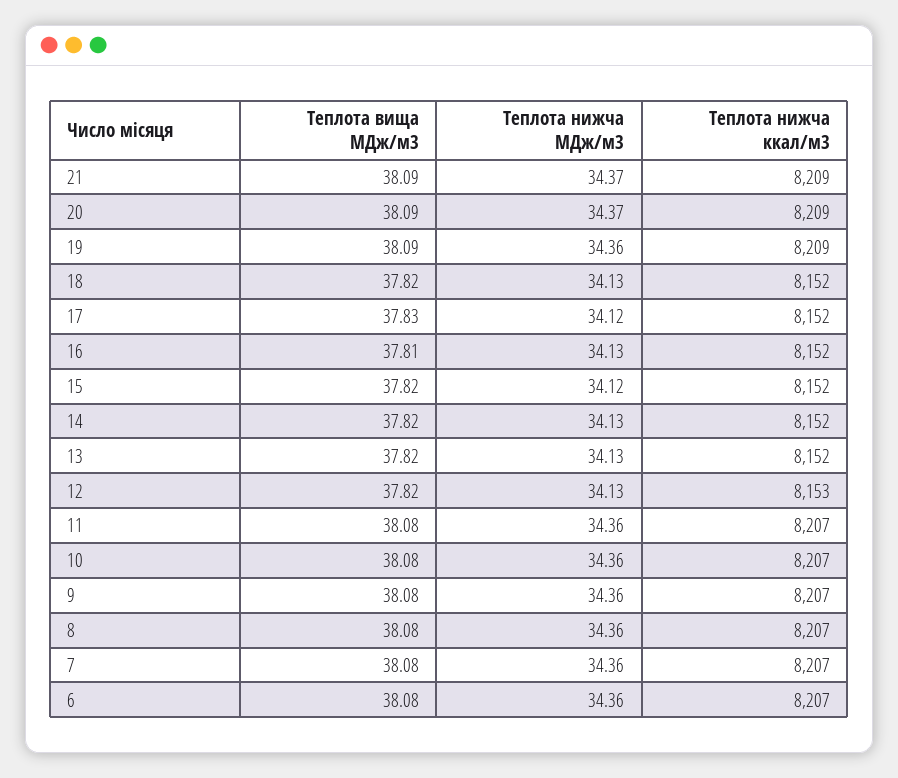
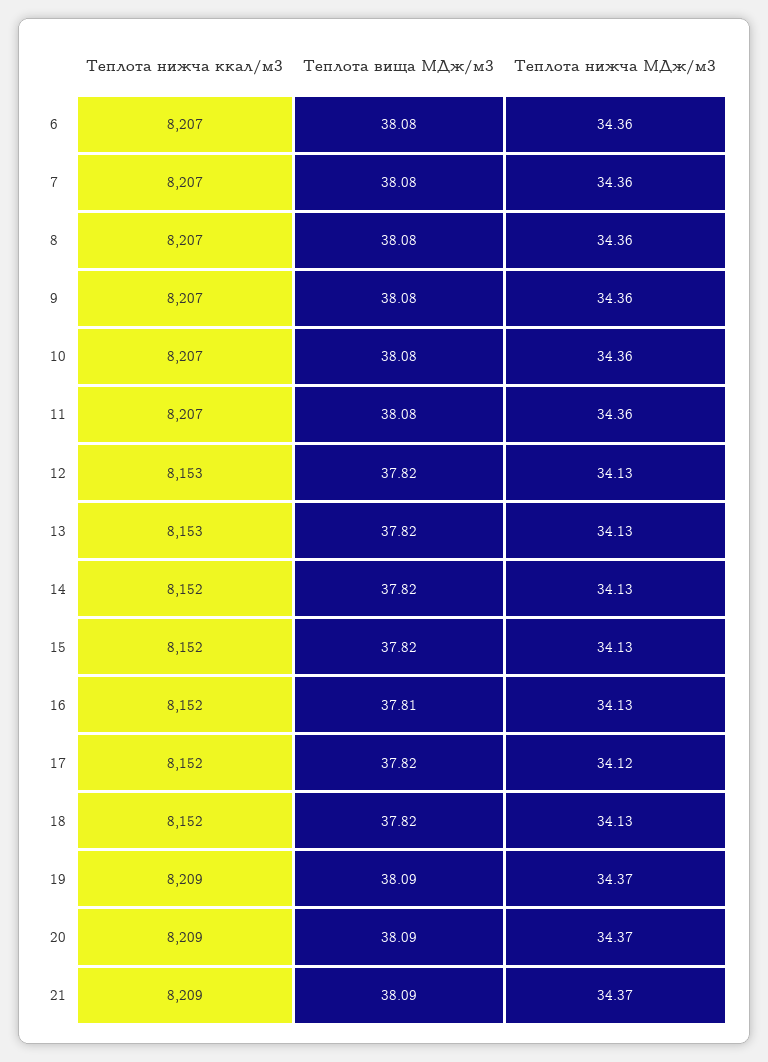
  {
    "Теплота вища МДж/м3": {
      "21": 38.09,
      "20": 38.09,
      "19": 38.09,
      "18": 37.82,
-     "17": 37.83,
+     "17": 37.82,
      "16": 37.81,
      "15": 37.82,
      "14": 37.82,
      "13": 37.82,
      "12": 37.82,
      "11": 38.08,
      "10": 38.08,
      "9": 38.08,
      "8": 38.08,
      "7": 38.08,
      "6": 38.08
    },
    "Теплота нижча МДж/м3": {
      "21": 34.37,
      "20": 34.37,
-     "19": 34.36,
+     "19": 34.37,
      "18": 34.13,
      "17": 34.12,
      "16": 34.13,
-     "15": 34.12,
+     "15": 34.13,
      "14": 34.13,
      "13": 34.13,
      "12": 34.13,
      "11": 34.36,
      "10": 34.36,
      "9": 34.36,
      "8": 34.36,
      "7": 34.36,
      "6": 34.36
    },
    "Теплота нижча ккал/м3": {
      "21": 8209,
      "20": 8209,
      "19": 8209,
      "18": 8152,
      "17": 8152,
      "16": 8152,
      "15": 8152,
      "14": 8152,
-     "13": 8152,
+     "13": 8153,
      "12": 8153,
      "11": 8207,
      "10": 8207,
      "9": 8207,
      "8": 8207,
      "7": 8207,
      "6": 8207
    }
  }

